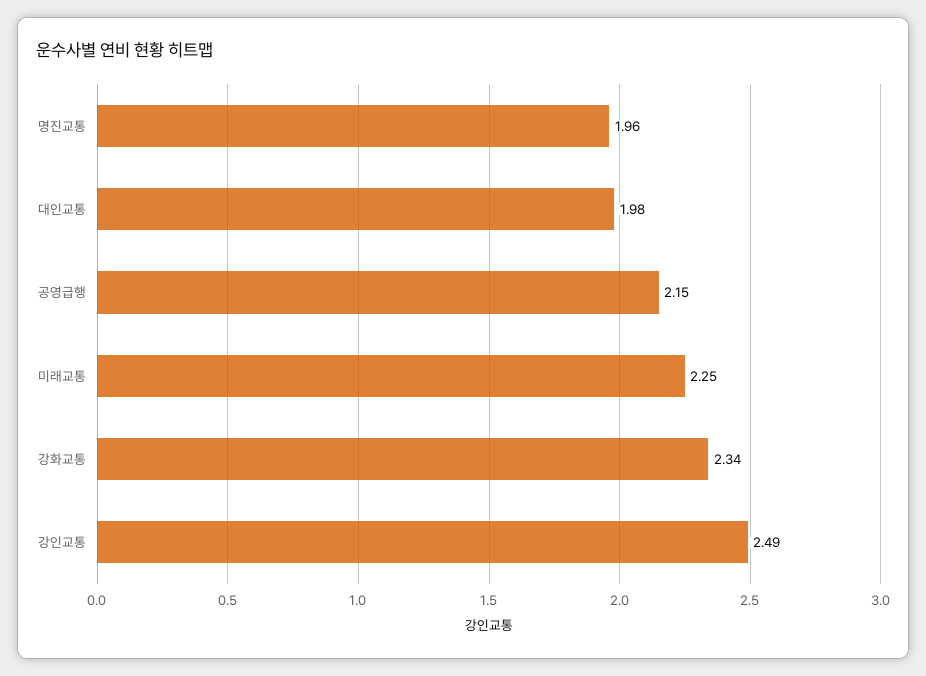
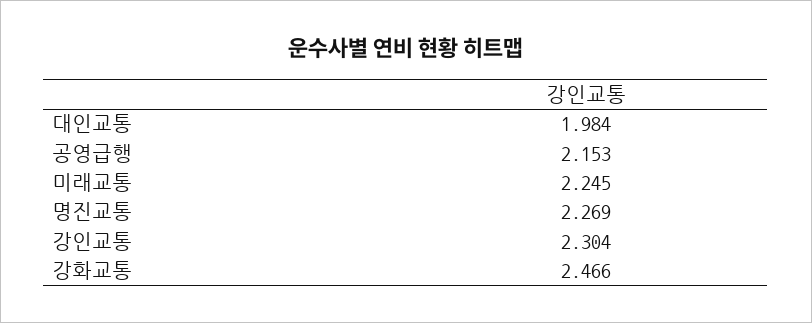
  {
-   "명진교통": 1.96,
+   "명진교통": 2.269,
    "대인교통": 1.984,
    "공영급행": 2.153,
    "미래교통": 2.245,
-   "강화교통": 2.34,
+   "강화교통": 2.466,
-   "강인교통": 2.49
+   "강인교통": 2.304
  }

